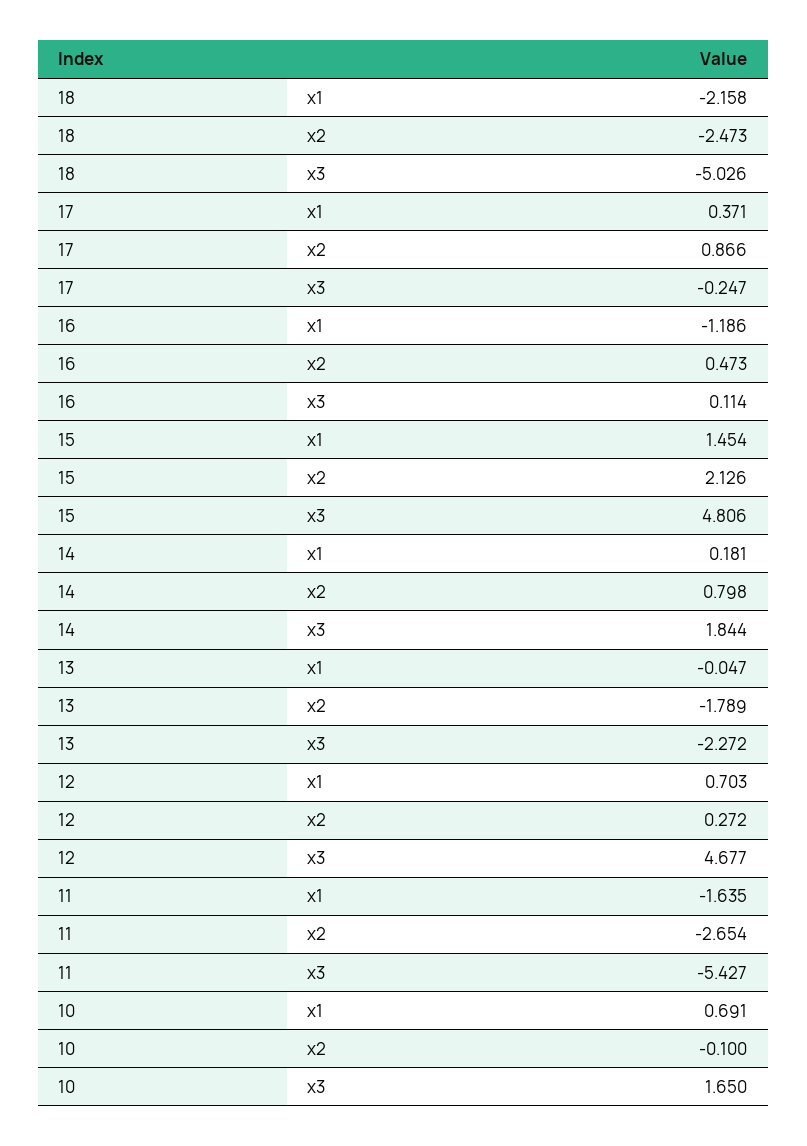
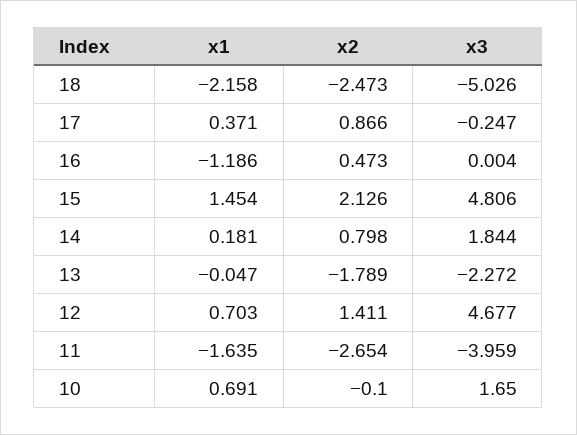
  {
    "18": {
      "x1": -2.158,
      "x2": -2.473,
      "x3": -5.026
    },
    "17": {
      "x1": 0.371,
      "x2": 0.866,
      "x3": -0.247
    },
    "16": {
      "x1": -1.186,
      "x2": 0.473,
-     "x3": 0.114
+     "x3": 0.004
    },
    "15": {
      "x1": 1.454,
      "x2": 2.126,
      "x3": 4.806
    },
    "14": {
      "x1": 0.181,
      "x2": 0.798,
      "x3": 1.844
    },
    "13": {
      "x1": -0.047,
      "x2": -1.789,
      "x3": -2.272
    },
    "12": {
      "x1": 0.703,
-     "x2": 0.272,
+     "x2": 1.411,
      "x3": 4.677
    },
    "11": {
      "x1": -1.635,
      "x2": -2.654,
-     "x3": -5.427
+     "x3": -3.959
    },
    "10": {
      "x1": 0.691,
      "x2": -0.1,
      "x3": 1.65
    }
  }

